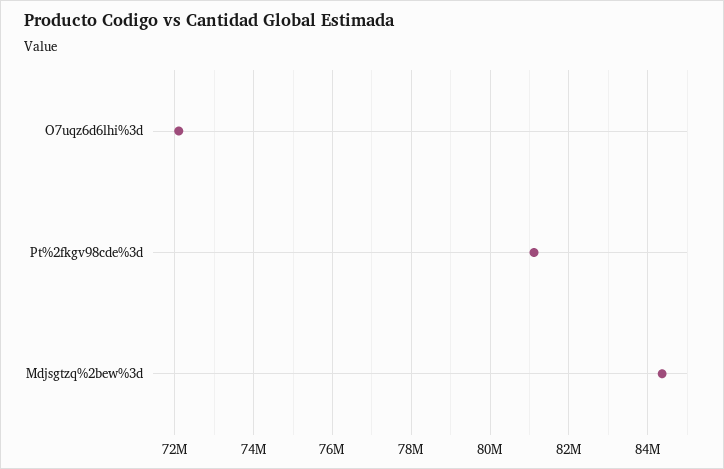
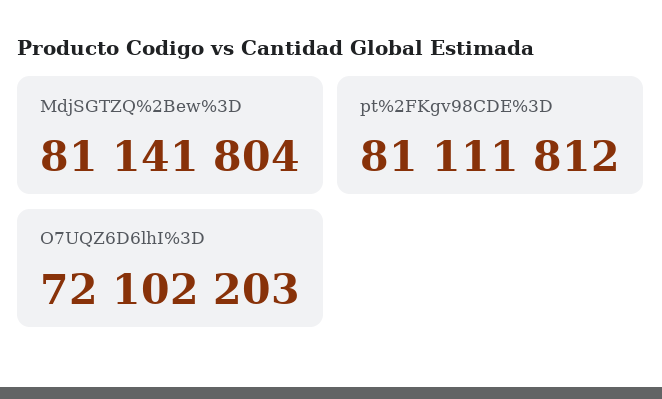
  {
    "O7uqz6d6lhi%3d": 72102203,
    "Pt%2fkgv98cde%3d": 81111812,
-   "Mdjsgtzq%2bew%3d": 84400000
+   "Mdjsgtzq%2bew%3d": 81141804
  }

